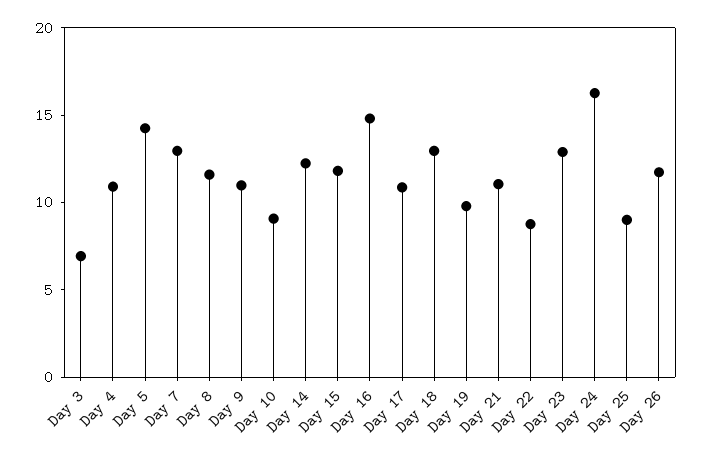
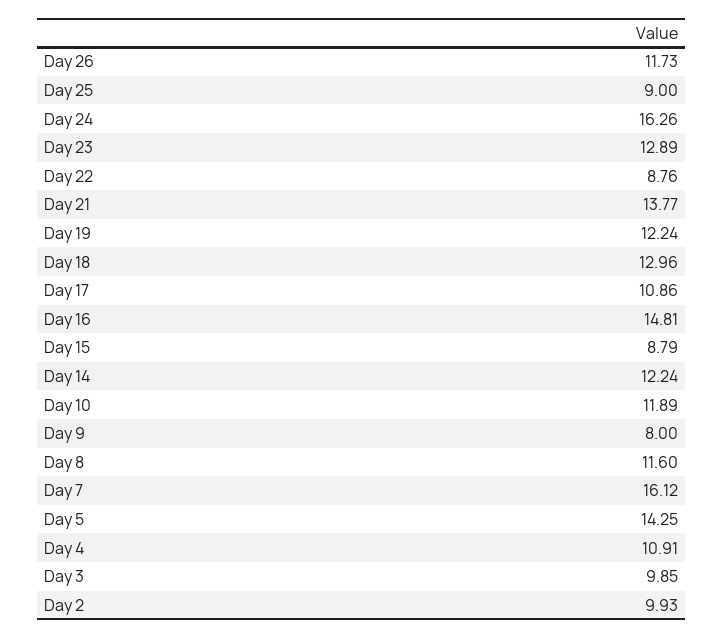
  {
-   "Day 3": 7,
+   "Day 3": 9.85,
    "Day 4": 10.91,
    "Day 5": 14.25,
-   "Day 7": 13,
+   "Day 7": 16.12,
    "Day 8": 11.6,
-   "Day 9": 11,
+   "Day 9": 8,
-   "Day 10": 9,
+   "Day 10": 11.89,
    "Day 14": 12.24,
-   "Day 15": 12,
+   "Day 15": 8.79,
    "Day 16": 14.81,
    "Day 17": 10.86,
    "Day 18": 12.96,
-   "Day 19": 10,
+   "Day 19": 12.24,
-   "Day 21": 11,
+   "Day 21": 13.77,
    "Day 22": 8.76,
    "Day 23": 12.89,
    "Day 24": 16.26,
    "Day 25": 9,
-   "Day 26": 11.73
+   "Day 26": 11.73,
+   "Day 2": 9.93
  }

